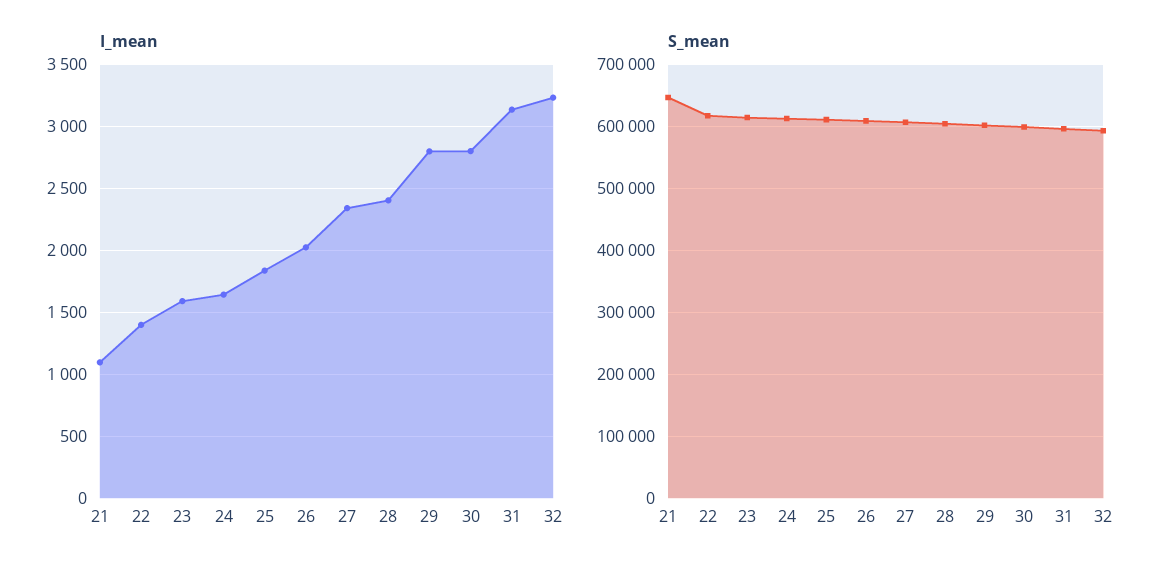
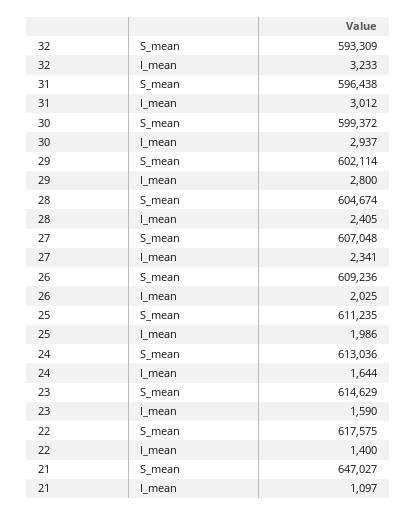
  {
    "I_mean": {
      "21": 1097,
      "22": 1400,
      "23": 1590,
      "24": 1644,
-     "25": 1850,
+     "25": 1986,
      "26": 2025,
      "27": 2341,
      "28": 2405,
      "29": 2800,
-     "30": 2800,
+     "30": 2937,
-     "31": 3150,
+     "31": 3012,
      "32": 3233
    },
    "S_mean": {
      "21": 647027,
      "22": 617575,
      "23": 614629,
      "24": 613036,
      "25": 611235,
      "26": 609236,
      "27": 607048,
      "28": 604674,
      "29": 602114,
      "30": 599372,
      "31": 596438,
      "32": 593309
    }
  }

